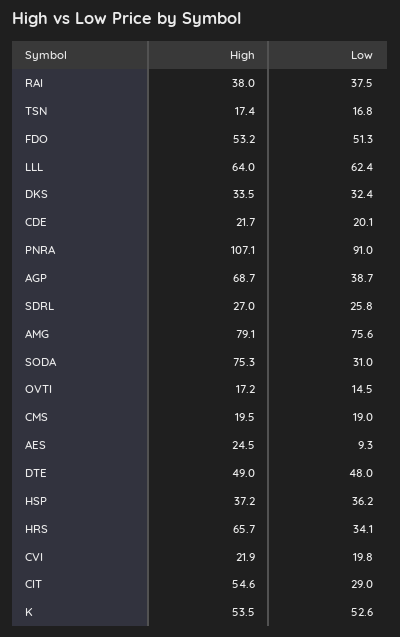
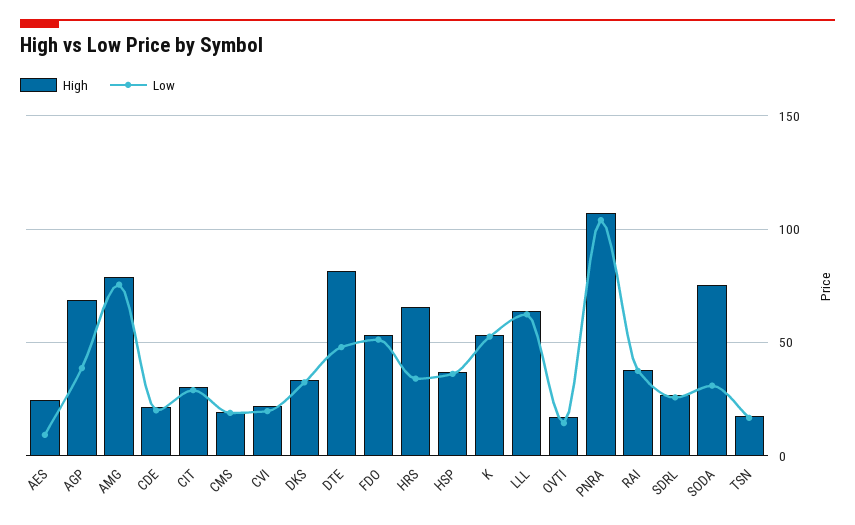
  {
    "High": {
      "RAI": 38,
      "TSN": 17.4,
      "FDO": 53.2,
      "LLL": 64,
      "DKS": 33.5,
      "CDE": 21.7,
      "PNRA": 107.1,
      "AGP": 68.7,
      "SDRL": 27,
      "AMG": 79.1,
      "SODA": 75.3,
      "OVTI": 17.2,
      "CMS": 19.5,
      "AES": 24.5,
-     "DTE": 49,
+     "DTE": 80,
      "HSP": 37.2,
      "HRS": 65.7,
      "CVI": 21.9,
-     "CIT": 54.6,
+     "CIT": 30,
      "K": 53.5
    },
    "Low": {
      "RAI": 37.5,
      "TSN": 16.8,
      "FDO": 51.3,
      "LLL": 62.4,
      "DKS": 32.4,
      "CDE": 20.1,
-     "PNRA": 91,
+     "PNRA": 105,
      "AGP": 38.7,
      "SDRL": 25.8,
      "AMG": 75.6,
      "SODA": 31,
      "OVTI": 14.5,
      "CMS": 19,
      "AES": 9.3,
      "DTE": 48,
      "HSP": 36.2,
      "HRS": 34.1,
      "CVI": 19.8,
      "CIT": 29,
      "K": 52.6
    }
  }

